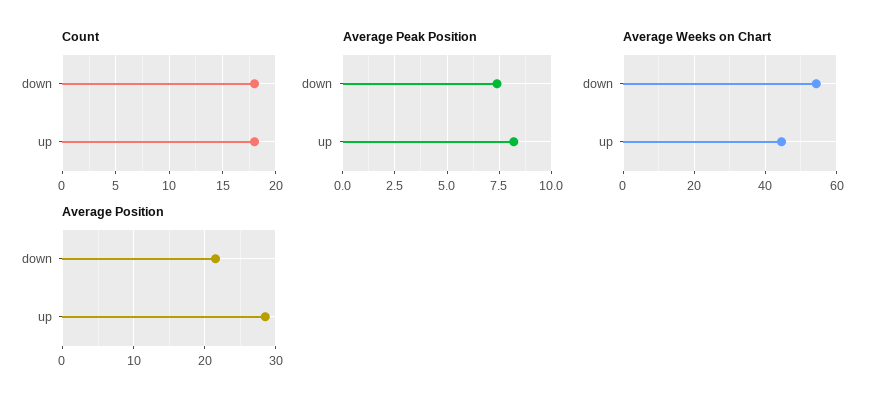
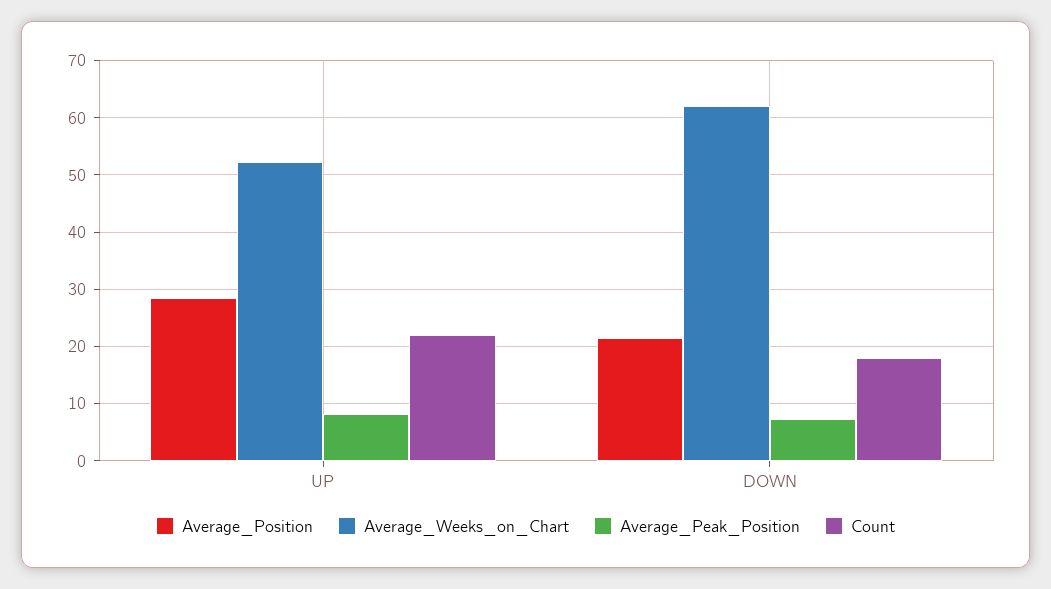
  {
    "Count": {
      "down": 18,
-     "up": 18
+     "up": 22
    },
    "Average Peak Position": {
      "down": 7.5,
      "up": 8
    },
    "Average Weeks on Chart": {
-     "down": 54,
+     "down": 62,
-     "up": 44
+     "up": 52
    },
    "Average Position": {
      "down": 22,
      "up": 29
    }
  }

